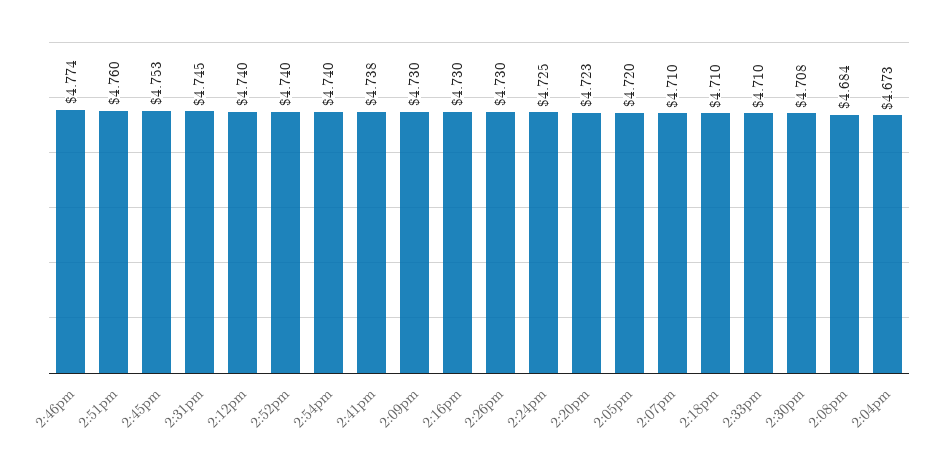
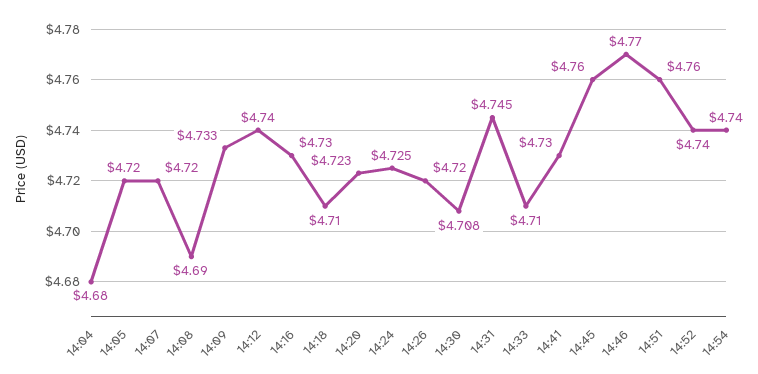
  {
-   "2:46pm": 4.774,
+   "2:46pm": 4.77,
    "2:51pm": 4.76,
-   "2:45pm": 4.753,
+   "2:45pm": 4.76,
    "2:31pm": 4.745,
    "2:12pm": 4.74,
    "2:52pm": 4.74,
    "2:54pm": 4.74,
-   "2:41pm": 4.738,
+   "2:41pm": 4.73,
-   "2:09pm": 4.73,
+   "2:09pm": 4.733,
    "2:16pm": 4.73,
-   "2:26pm": 4.73,
+   "2:26pm": 4.72,
    "2:24pm": 4.725,
    "2:20pm": 4.723,
    "2:05pm": 4.72,
-   "2:07pm": 4.71,
+   "2:07pm": 4.72,
    "2:18pm": 4.71,
    "2:33pm": 4.71,
    "2:30pm": 4.708,
-   "2:08pm": 4.684,
+   "2:08pm": 4.69,
-   "2:04pm": 4.673
+   "2:04pm": 4.68
  }

